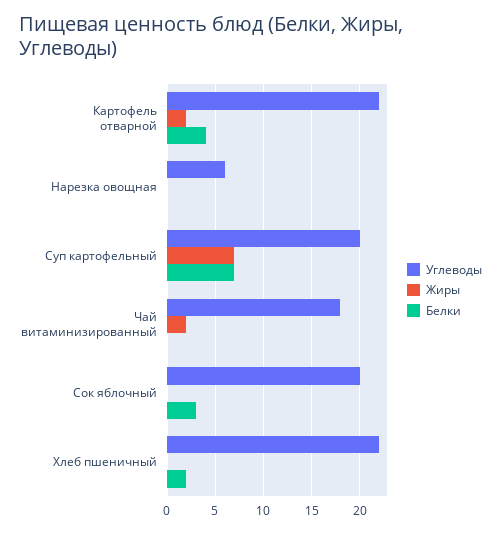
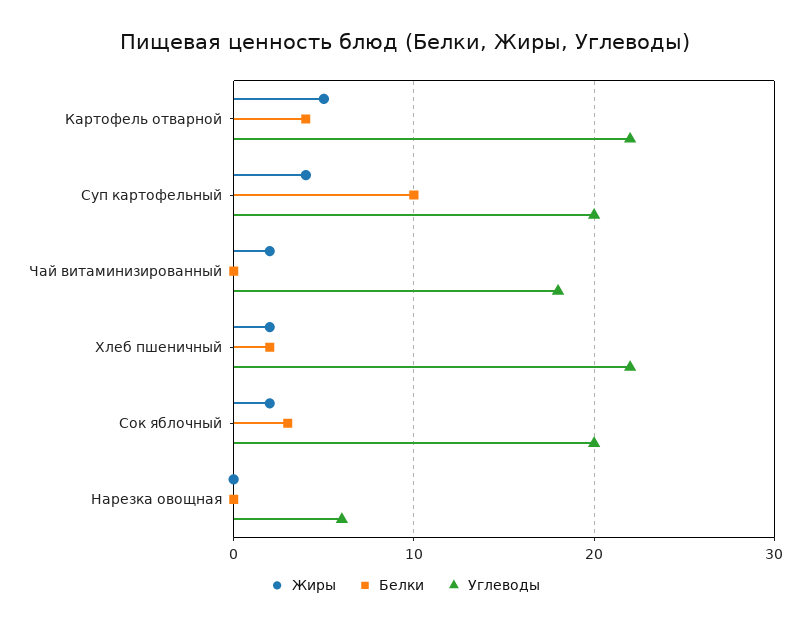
  {
    "Углеводы": {
      "Картофель отварной": 22,
      "Нарезка овощная": 6,
      "Суп картофельный": 20,
      "Чай витаминизированный": 18,
      "Сок яблочный": 20,
      "Хлеб пшеничный": 22
    },
    "Жиры": {
-     "Картофель отварной": 2,
+     "Картофель отварной": 5,
      "Нарезка овощная": 0,
-     "Суп картофельный": 7,
+     "Суп картофельный": 4,
      "Чай витаминизированный": 2,
-     "Сок яблочный": 0,
+     "Сок яблочный": 2,
-     "Хлеб пшеничный": 0
+     "Хлеб пшеничный": 2
    },
    "Белки": {
      "Картофель отварной": 4,
      "Нарезка овощная": 0,
-     "Суп картофельный": 7,
+     "Суп картофельный": 10,
      "Чай витаминизированный": 0,
      "Сок яблочный": 3,
      "Хлеб пшеничный": 2
    }
  }

